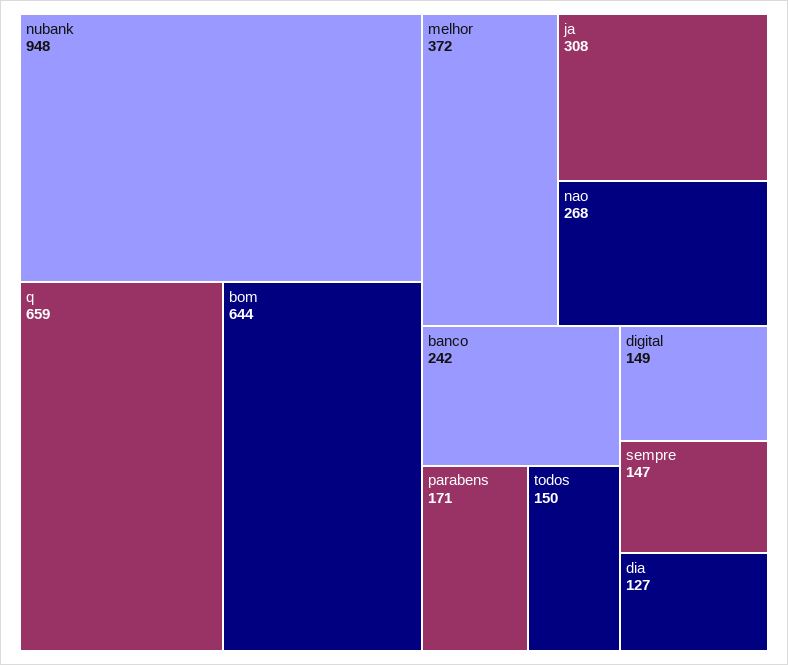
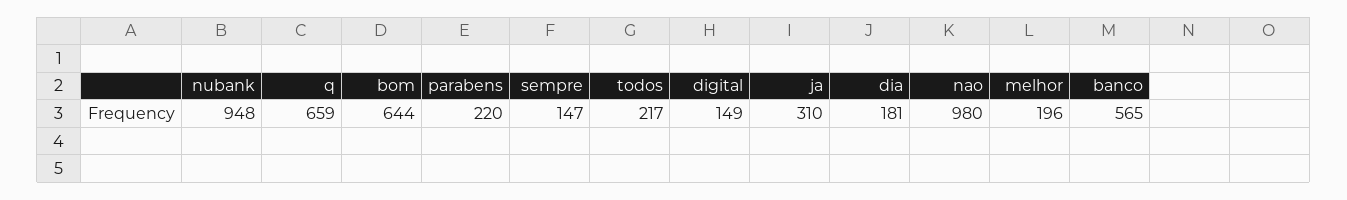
  {
    "nubank": 948,
    "q": 659,
    "bom": 644,
-   "melhor": 372,
+   "melhor": 196,
-   "ja": 308,
+   "ja": 310,
-   "nao": 268,
+   "nao": 980,
-   "banco": 242,
+   "banco": 565,
-   "parabens": 171,
+   "parabens": 220,
-   "todos": 150,
+   "todos": 217,
    "digital": 149,
    "sempre": 147,
-   "dia": 127
+   "dia": 181
  }

